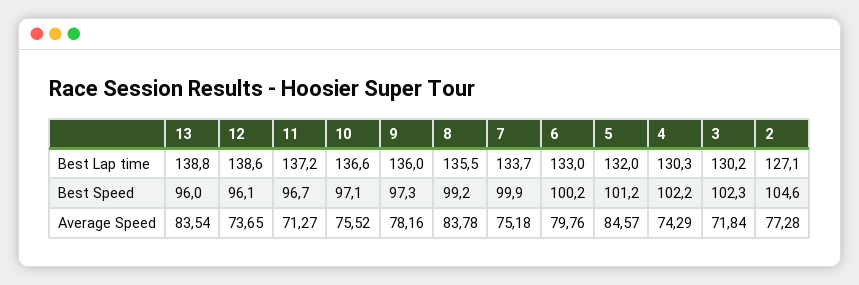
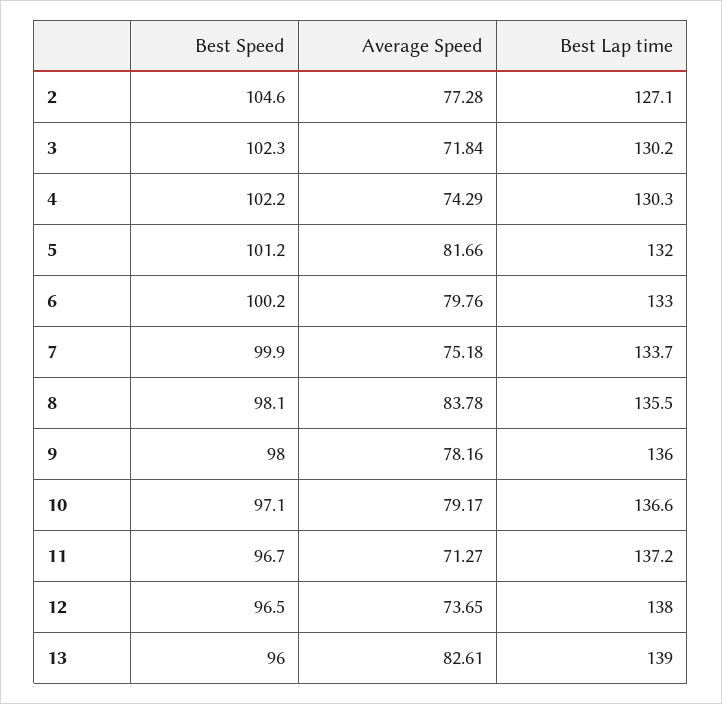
  {
    "13": {
-     "Best Lap time": 138.8,
+     "Best Lap time": 139,
      "Best Speed": 96,
-     "Average Speed": 83.54
+     "Average Speed": 82.61
    },
    "12": {
-     "Best Lap time": 138.6,
+     "Best Lap time": 138,
-     "Best Speed": 96.1,
+     "Best Speed": 96.5,
      "Average Speed": 73.65
    },
    "11": {
      "Best Lap time": 137.2,
      "Best Speed": 96.7,
      "Average Speed": 71.27
    },
    "10": {
      "Best Lap time": 136.6,
      "Best Speed": 97.1,
-     "Average Speed": 75.52
+     "Average Speed": 79.17
    },
    "9": {
      "Best Lap time": 136,
-     "Best Speed": 97.3,
+     "Best Speed": 98,
      "Average Speed": 78.16
    },
    "8": {
      "Best Lap time": 135.5,
-     "Best Speed": 99.2,
+     "Best Speed": 98.1,
      "Average Speed": 83.78
    },
    "7": {
      "Best Lap time": 133.7,
      "Best Speed": 99.9,
      "Average Speed": 75.18
    },
    "6": {
      "Best Lap time": 133,
      "Best Speed": 100.2,
      "Average Speed": 79.76
    },
    "5": {
      "Best Lap time": 132,
      "Best Speed": 101.2,
-     "Average Speed": 84.57
+     "Average Speed": 81.66
    },
    "4": {
      "Best Lap time": 130.3,
      "Best Speed": 102.2,
      "Average Speed": 74.29
    },
    "3": {
      "Best Lap time": 130.2,
      "Best Speed": 102.3,
      "Average Speed": 71.84
    },
    "2": {
      "Best Lap time": 127.1,
      "Best Speed": 104.6,
      "Average Speed": 77.28
    }
  }

